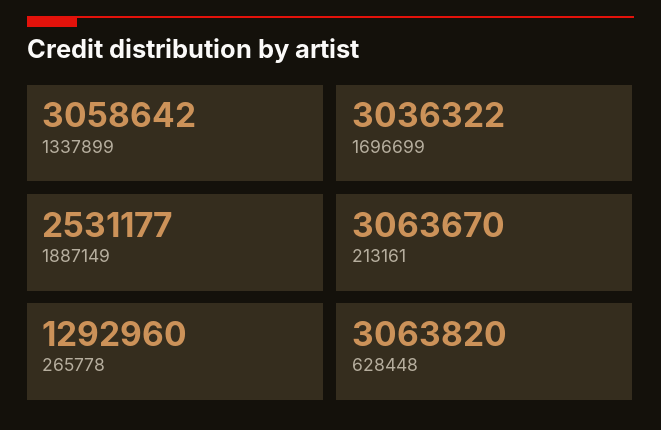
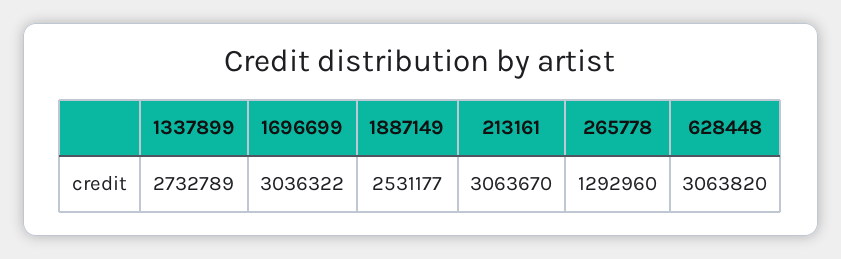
  {
-   "1337899": 3058642,
+   "1337899": 2732789,
    "1696699": 3036322,
    "1887149": 2531177,
    "213161": 3063670,
    "265778": 1292960,
    "628448": 3063820
  }

